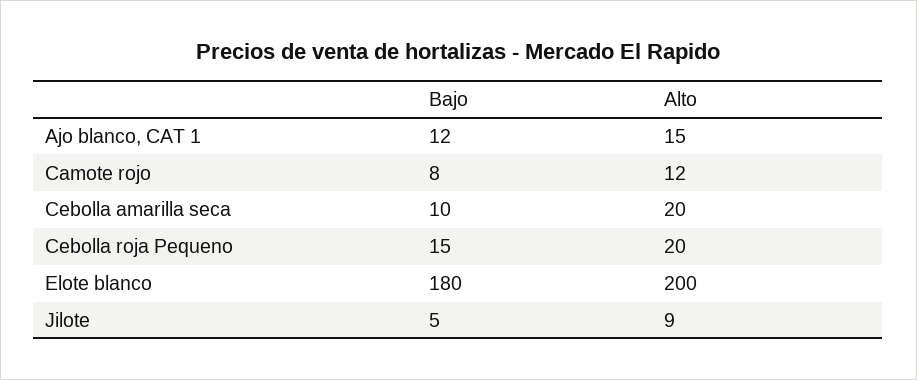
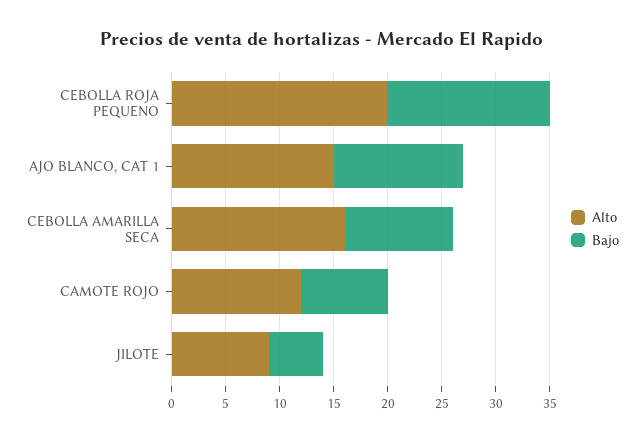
  {
    "Bajo": {
      "Ajo blanco, CAT 1": 12,
      "Camote rojo": 8,
      "Cebolla amarilla seca": 10,
      "Cebolla roja Pequeno": 15,
-     "Elote blanco": 180,
      "Jilote": 5
    },
    "Alto": {
      "Ajo blanco, CAT 1": 15,
      "Camote rojo": 12,
-     "Cebolla amarilla seca": 20,
+     "Cebolla amarilla seca": 16,
      "Cebolla roja Pequeno": 20,
-     "Elote blanco": 200,
      "Jilote": 9
    }
  }

